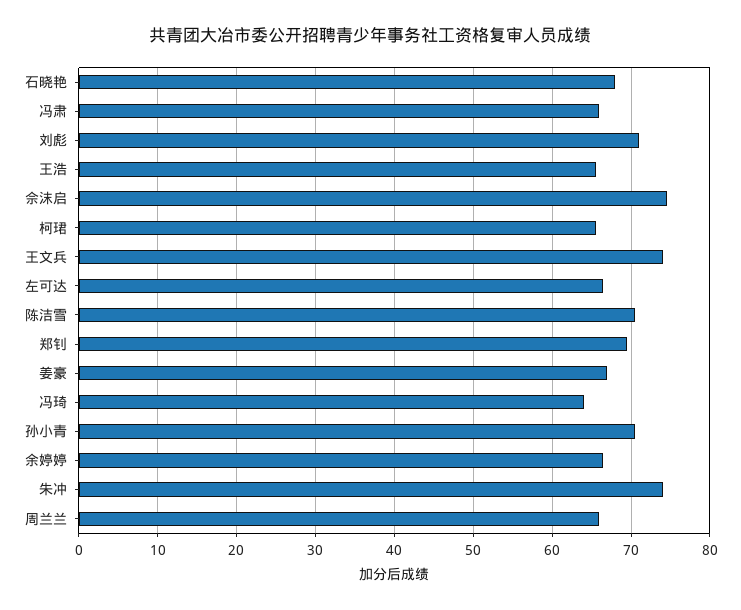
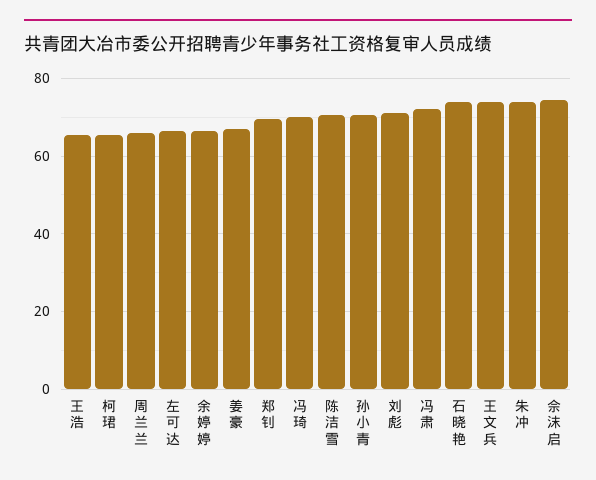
  {
-   "石晓艳": 68,
+   "石晓艳": 74,
-   "冯肃": 66,
+   "冯肃": 72,
    "刘彪": 71,
    "王浩": 66,
    "佘沫启": 75,
    "柯珺": 66,
    "王文兵": 74,
    "左可达": 67,
    "陈洁雪": 71,
    "郑钊": 70,
    "姜豪": 67,
-   "冯琦": 64,
+   "冯琦": 70,
    "孙小青": 71,
    "余婷婷": 67,
    "朱冲": 74,
    "周兰兰": 66
  }

